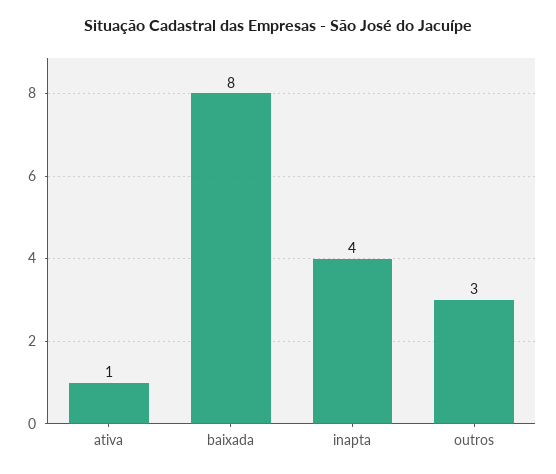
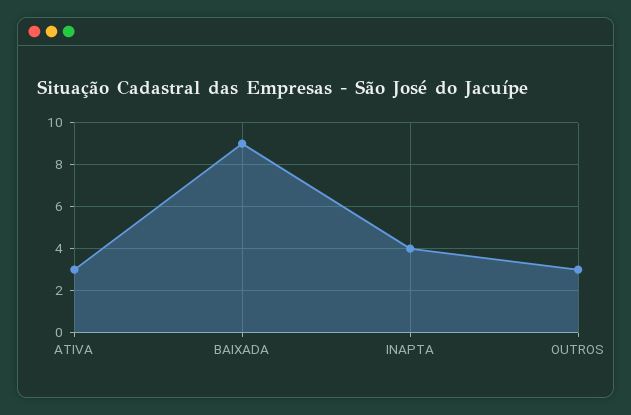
  {
-   "ativa": 1,
+   "ativa": 3,
-   "baixada": 8,
+   "baixada": 9,
    "inapta": 4,
    "outros": 3
  }

